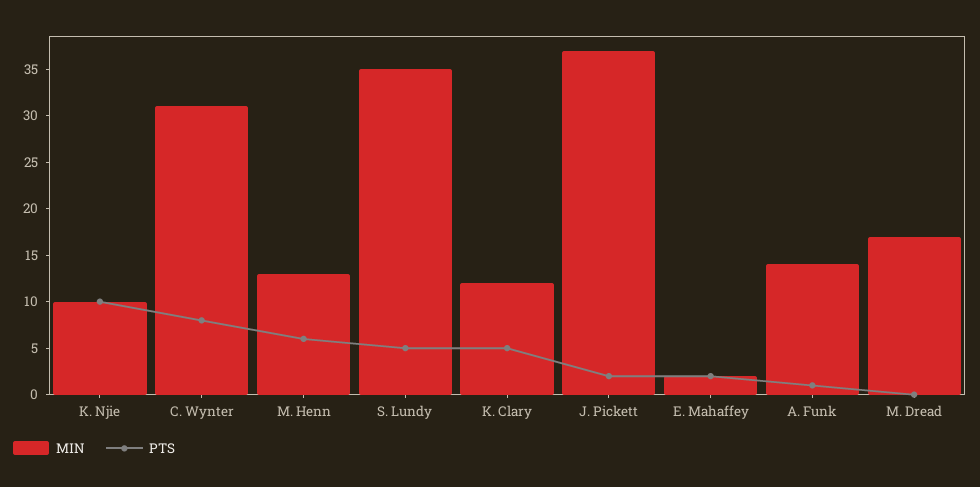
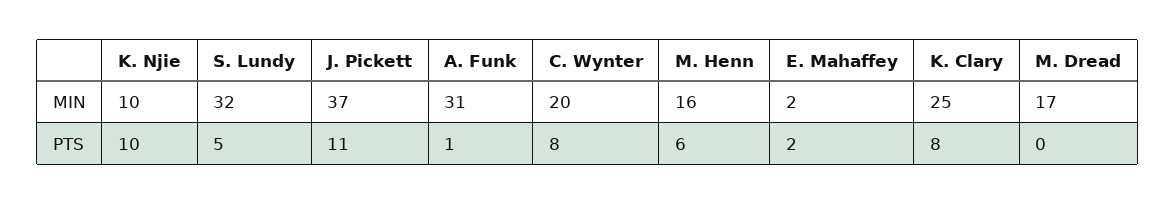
  {
    "MIN": {
      "K. Njie": 10,
-     "C. Wynter": 31,
+     "C. Wynter": 20,
-     "M. Henn": 13,
+     "M. Henn": 16,
-     "S. Lundy": 35,
+     "S. Lundy": 32,
-     "K. Clary": 12,
+     "K. Clary": 25,
      "J. Pickett": 37,
      "E. Mahaffey": 2,
-     "A. Funk": 14,
+     "A. Funk": 31,
      "M. Dread": 17
    },
    "PTS": {
      "K. Njie": 10,
      "C. Wynter": 8,
      "M. Henn": 6,
      "S. Lundy": 5,
-     "K. Clary": 5,
+     "K. Clary": 8,
-     "J. Pickett": 2,
+     "J. Pickett": 11,
      "E. Mahaffey": 2,
      "A. Funk": 1,
      "M. Dread": 0
    }
  }

